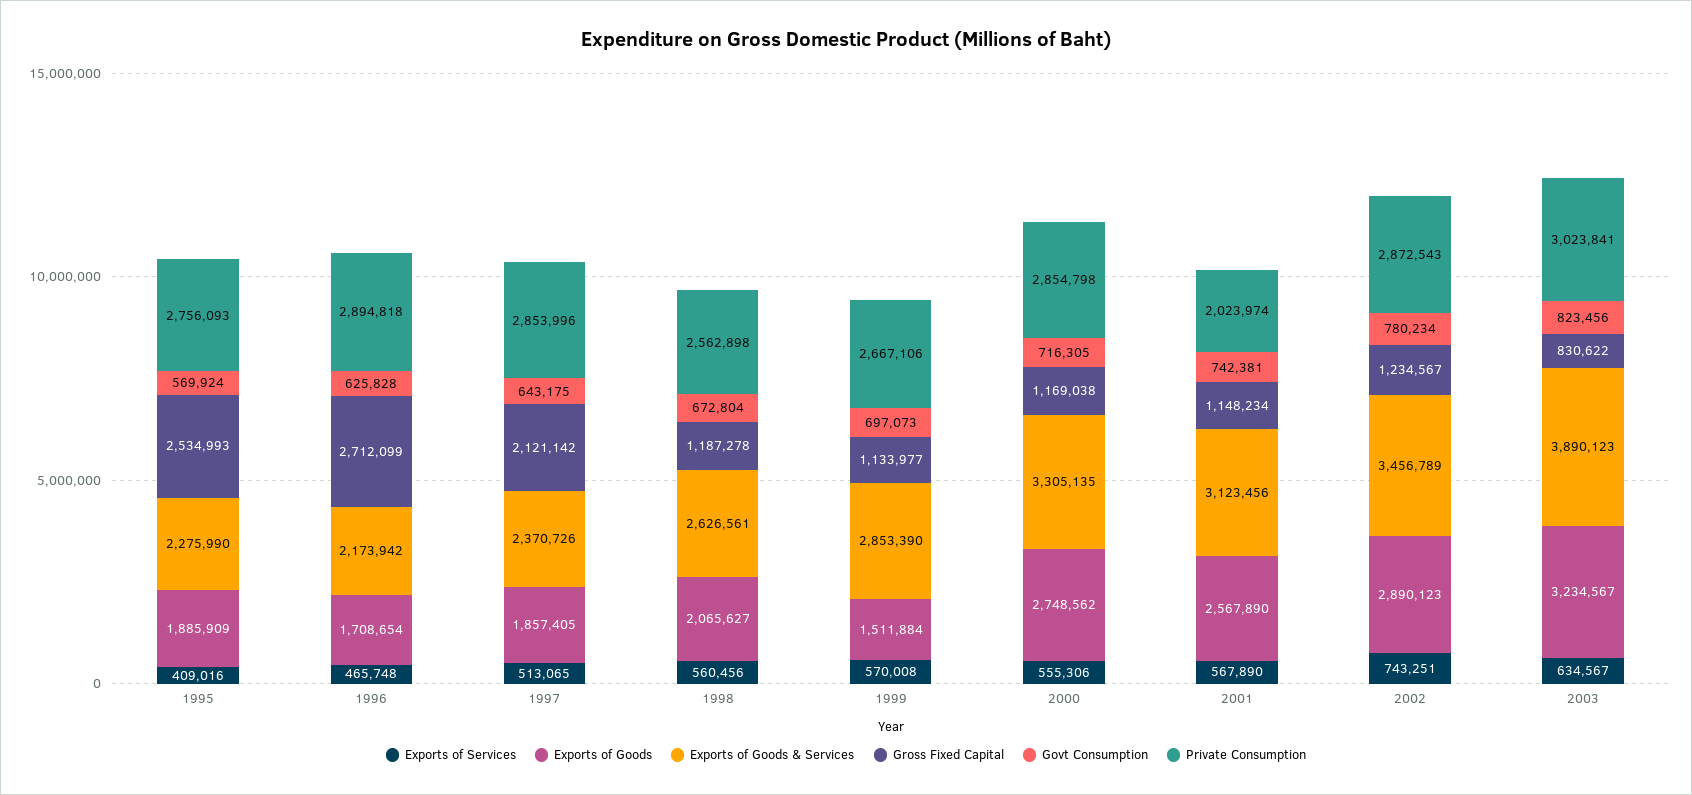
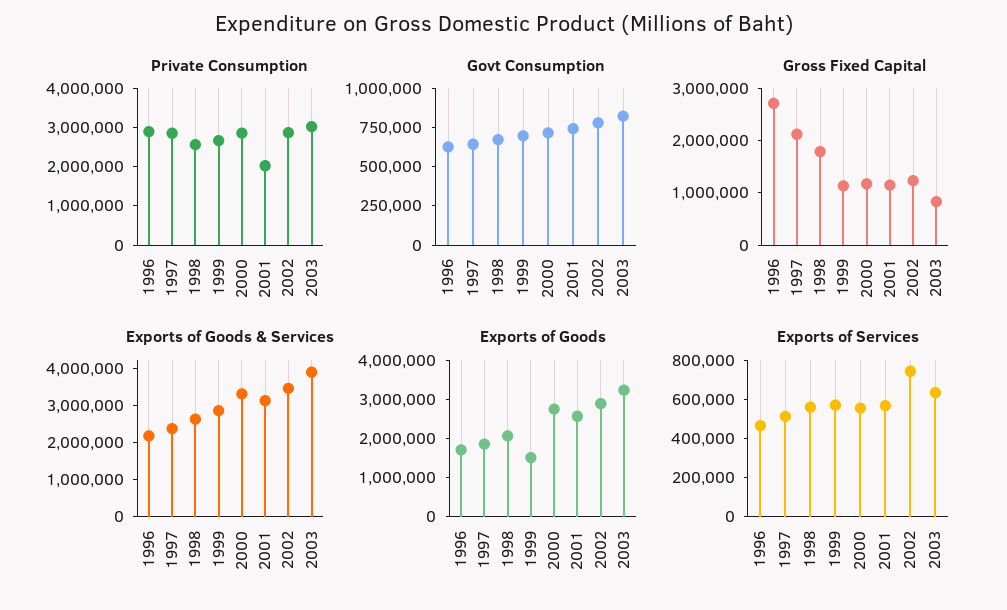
  {
    "Exports of Services": {
-     "1995": 409016,
      "1996": 465748,
      "1997": 513065,
      "1998": 560456,
      "1999": 570008,
      "2000": 555306,
      "2001": 567890,
      "2002": 743251,
      "2003": 634567
    },
    "Exports of Goods": {
-     "1995": 1885909,
      "1996": 1708654,
      "1997": 1857405,
      "1998": 2065627,
      "1999": 1511884,
      "2000": 2748562,
      "2001": 2567890,
      "2002": 2890123,
      "2003": 3234567
    },
    "Exports of Goods & Services": {
-     "1995": 2275990,
      "1996": 2173942,
      "1997": 2370726,
      "1998": 2626561,
      "1999": 2853390,
      "2000": 3305135,
      "2001": 3123456,
      "2002": 3456789,
      "2003": 3890123
    },
    "Gross Fixed Capital": {
-     "1995": 2534993,
      "1996": 2712099,
      "1997": 2121142,
-     "1998": 1187278,
+     "1998": 1800000,
      "1999": 1133977,
      "2000": 1169038,
      "2001": 1148234,
      "2002": 1234567,
      "2003": 830622
    },
    "Govt Consumption": {
-     "1995": 569924,
      "1996": 625828,
      "1997": 643175,
      "1998": 672804,
      "1999": 697073,
      "2000": 716305,
      "2001": 742381,
      "2002": 780234,
      "2003": 823456
    },
    "Private Consumption": {
-     "1995": 2756093,
      "1996": 2894818,
      "1997": 2853996,
      "1998": 2562898,
      "1999": 2667106,
      "2000": 2854798,
      "2001": 2023974,
      "2002": 2872543,
      "2003": 3023841
    }
  }

